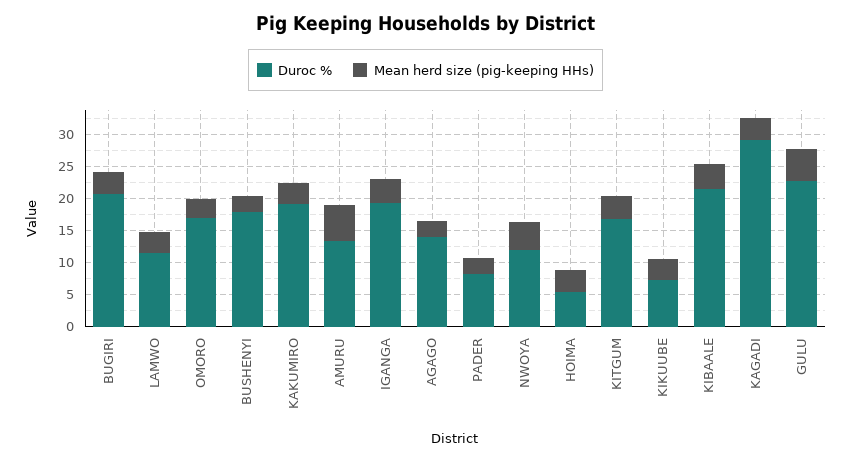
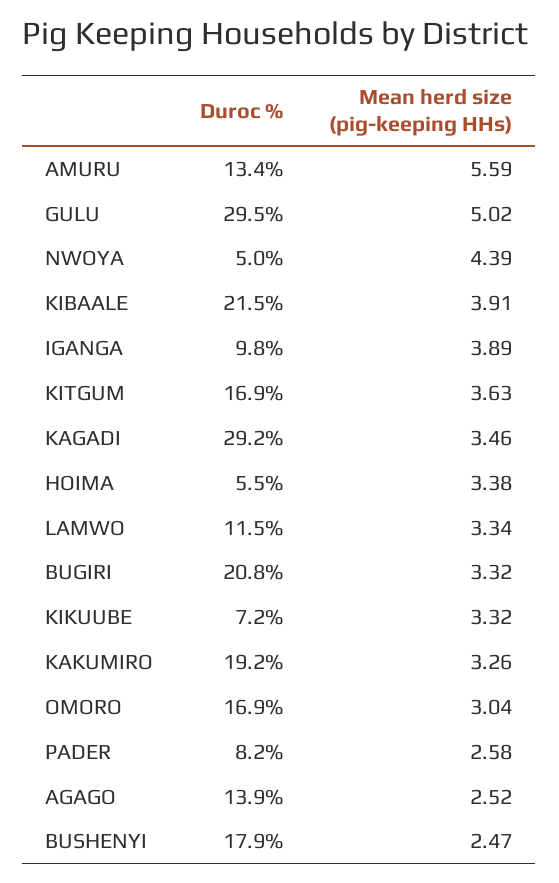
  {
    "Duroc %": {
      "BUGIRI": 20.8,
      "LAMWO": 11.5,
      "OMORO": 16.9,
      "BUSHENYI": 17.9,
      "KAKUMIRO": 19.2,
      "AMURU": 13.4,
-     "IGANGA": 20,
+     "IGANGA": 9.8,
      "AGAGO": 13.9,
      "PADER": 8.2,
-     "NWOYA": 12.5,
+     "NWOYA": 5,
      "HOIMA": 5.5,
      "KITGUM": 16.9,
      "KIKUUBE": 7.2,
      "KIBAALE": 21.5,
      "KAGADI": 29.2,
-     "GULU": 22.5
+     "GULU": 29.5
    },
    "Mean herd size (pig-keeping HHs)": {
      "BUGIRI": 3.32,
      "LAMWO": 3.34,
      "OMORO": 3.04,
      "BUSHENYI": 2.47,
      "KAKUMIRO": 3.26,
      "AMURU": 5.59,
      "IGANGA": 3.89,
      "AGAGO": 2.52,
      "PADER": 2.58,
      "NWOYA": 4.39,
      "HOIMA": 3.38,
      "KITGUM": 3.63,
      "KIKUUBE": 3.32,
      "KIBAALE": 3.91,
      "KAGADI": 3.46,
      "GULU": 5.02
    }
  }

